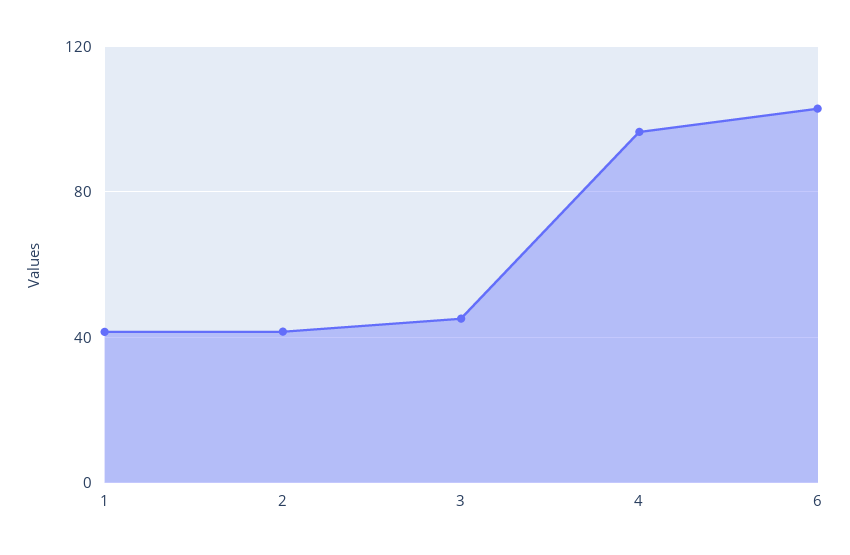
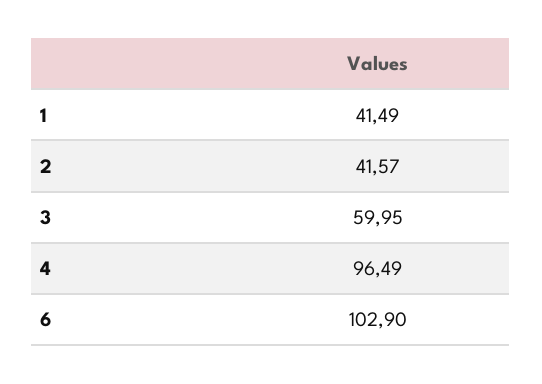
  {
    "1": 41.49,
    "2": 41.57,
-   "3": 45,
+   "3": 59.95,
    "4": 96.49,
    "6": 102.9
  }

